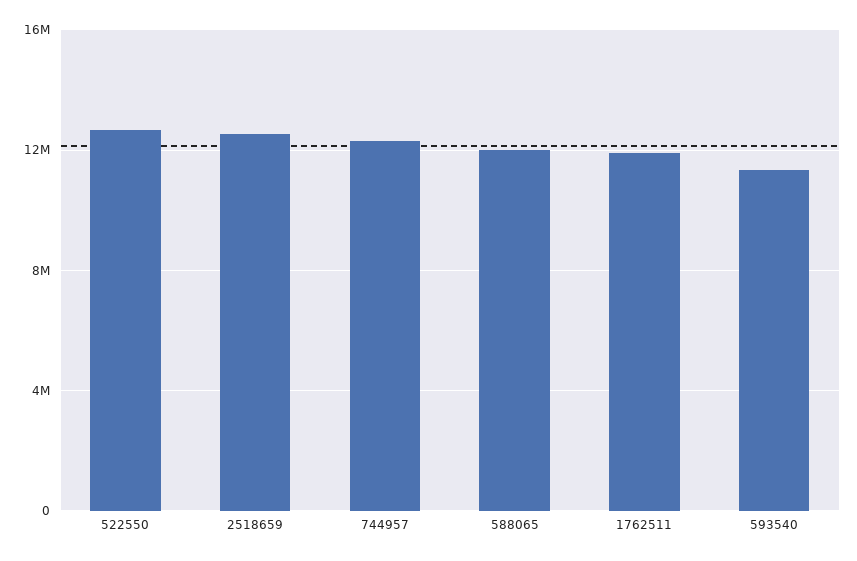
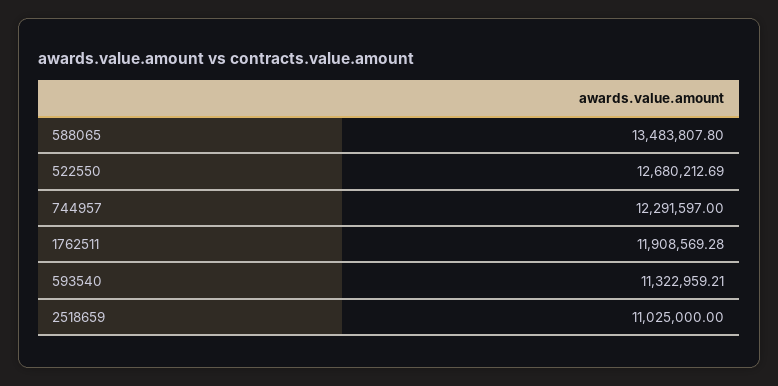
  {
    "522550": 12680212.69,
-   "2518659": 12500000,
+   "2518659": 11025000,
    "744957": 12291597,
-   "588065": 12000000,
+   "588065": 13483807.8,
    "1762511": 11908569.28,
    "593540": 11322959.21
  }

